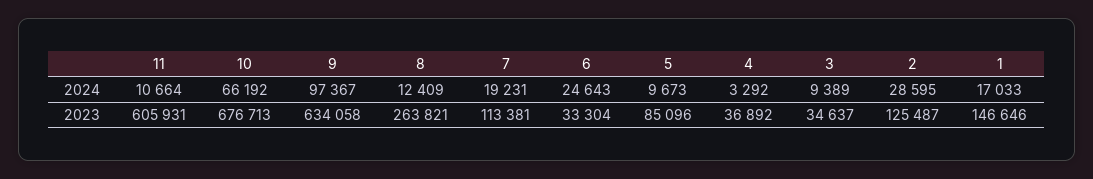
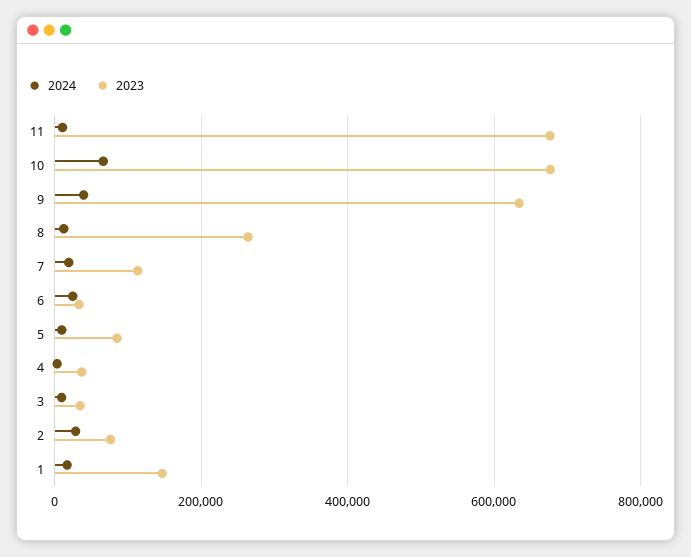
  {
    "2024": {
      "11": 10664,
      "10": 66192,
-     "9": 97367,
+     "9": 40000,
      "8": 12409,
      "7": 19231,
      "6": 24643,
      "5": 9673,
      "4": 3292,
      "3": 9389,
      "2": 28595,
      "1": 17033
    },
    "2023": {
-     "11": 605931,
+     "11": 680000,
      "10": 676713,
      "9": 634058,
      "8": 263821,
      "7": 113381,
      "6": 33304,
      "5": 85096,
      "4": 36892,
      "3": 34637,
-     "2": 125487,
+     "2": 80000,
      "1": 146646
    }
  }

